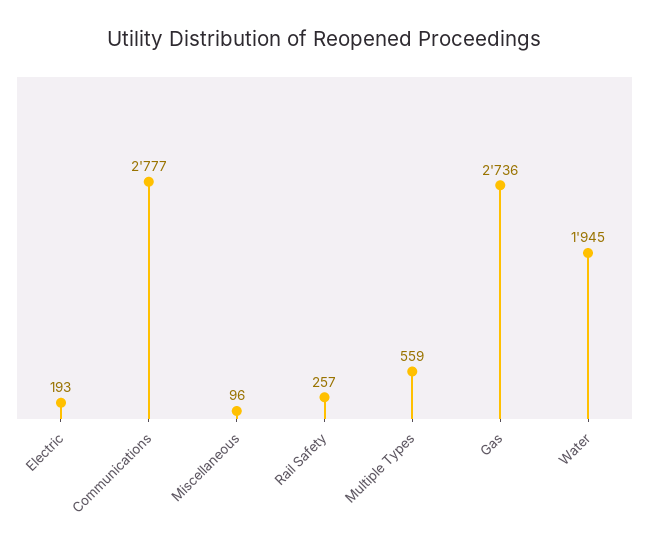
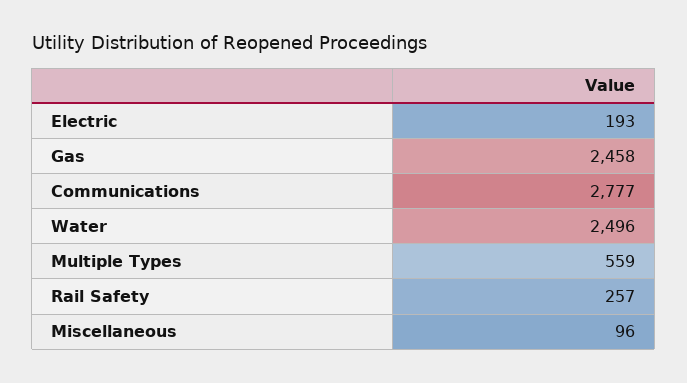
  {
    "Electric": 193,
    "Communications": 2777,
    "Miscellaneous": 96,
    "Rail Safety": 257,
    "Multiple Types": 559,
-   "Gas": 2736,
+   "Gas": 2458,
-   "Water": 1945
+   "Water": 2496
  }

